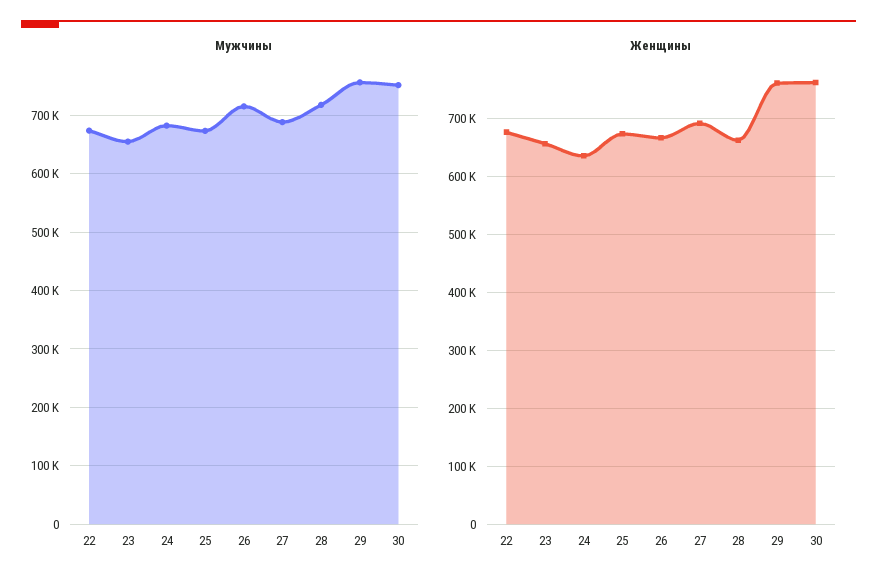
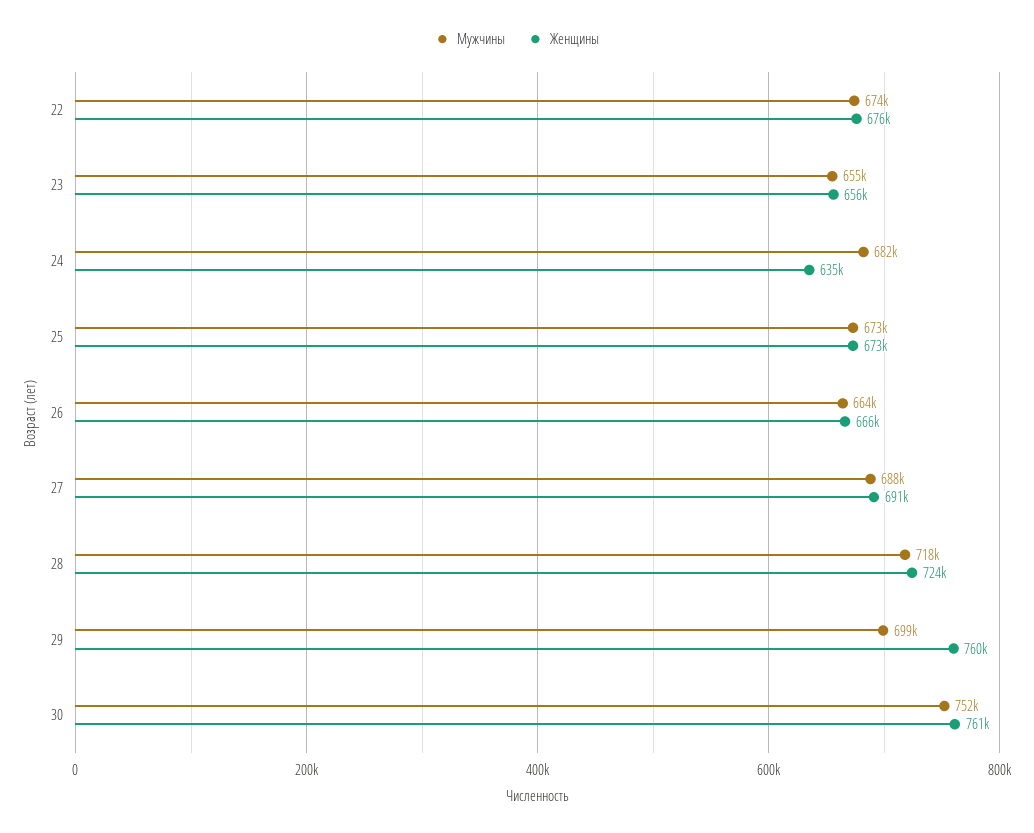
  {
    "Мужчины": {
      "22": 674000,
      "23": 655000,
      "24": 682000,
      "25": 673000,
-     "26": 720000,
+     "26": 664000,
      "27": 688000,
      "28": 718000,
-     "29": 760000,
+     "29": 699000,
      "30": 752000
    },
    "Женщины": {
      "22": 676000,
      "23": 656000,
      "24": 635000,
      "25": 673000,
      "26": 666000,
      "27": 691000,
-     "28": 660000,
+     "28": 724000,
      "29": 760000,
      "30": 761000
    }
  }

